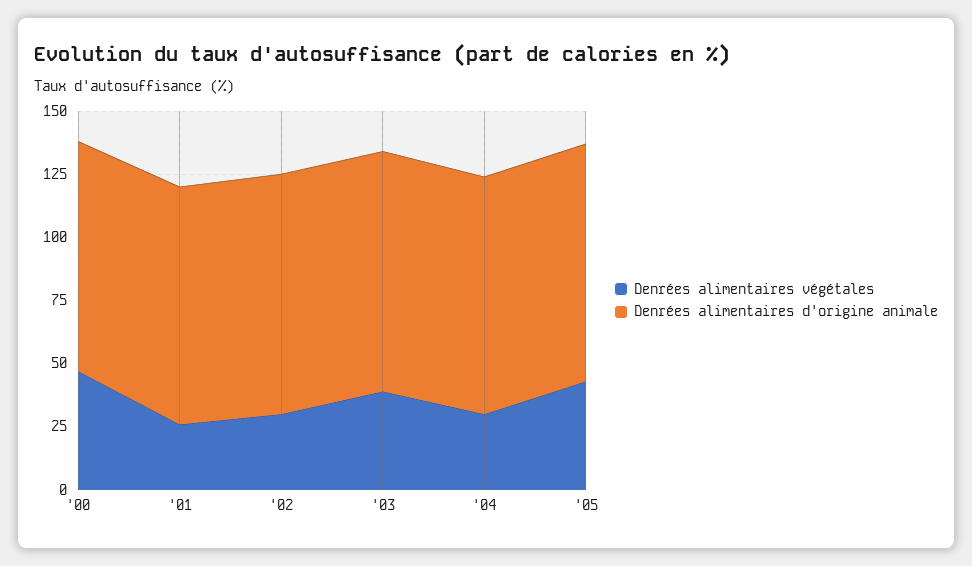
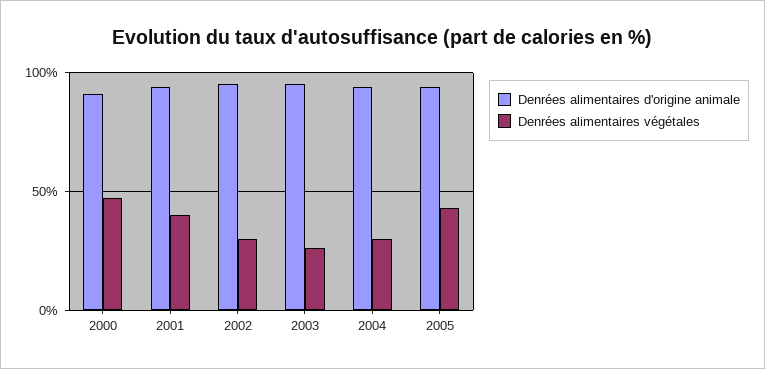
  {
    "Denrées alimentaires végétales": {
      "'00": 45,
-     "'01": 25,
+     "'01": 40,
      "'02": 30,
-     "'03": 40,
+     "'03": 25,
      "'04": 30,
      "'05": 45
    },
    "Denrées alimentaires d'origine animale": {
      "'00": 90,
      "'01": 95,
      "'02": 95,
      "'03": 95,
      "'04": 95,
      "'05": 95
    }
  }

